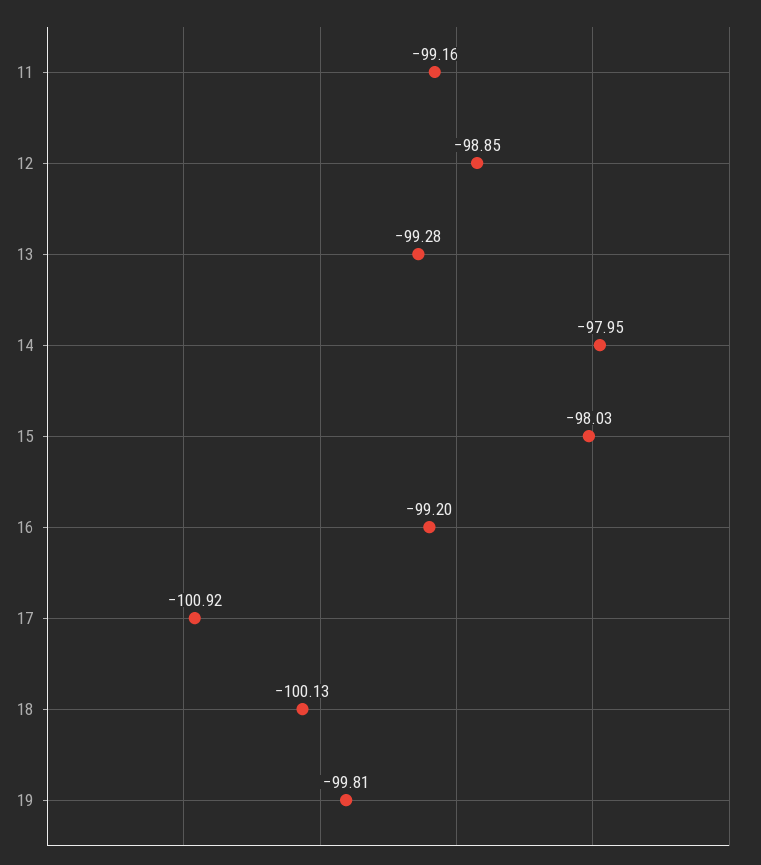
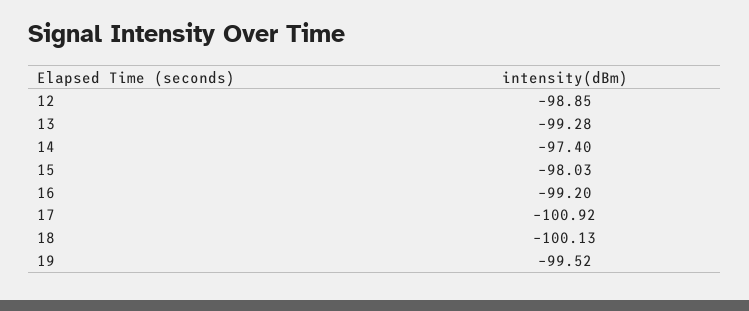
  {
-   "11": -99.16,
    "12": -98.85,
    "13": -99.28,
-   "14": -97.95,
+   "14": -97.4,
    "15": -98.03,
    "16": -99.2,
    "17": -100.92,
    "18": -100.13,
-   "19": -99.81
+   "19": -99.52
  }

